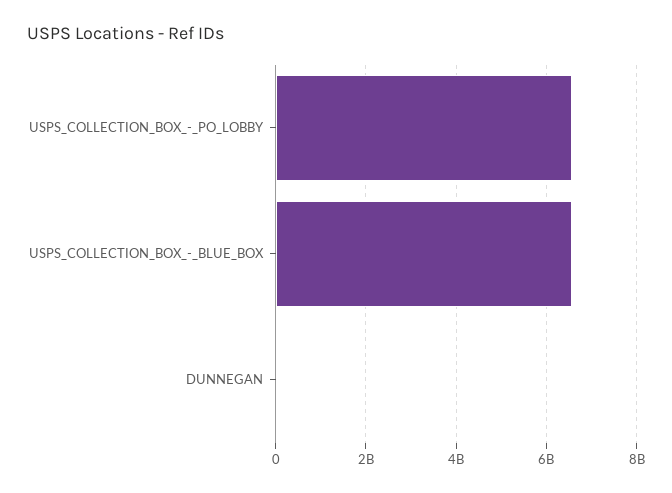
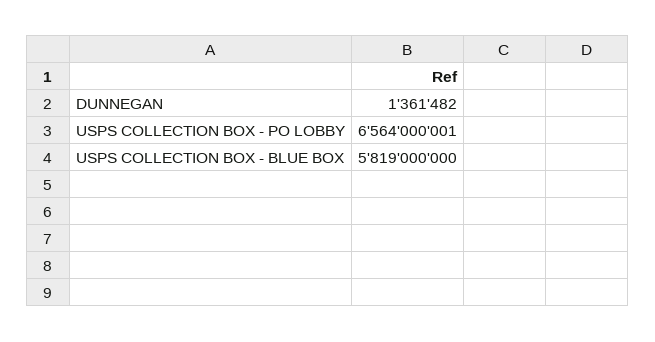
  {
    "USPS_COLLECTION_BOX_-_PO_LOBBY": 6564000001,
-   "USPS_COLLECTION_BOX_-_BLUE_BOX": 6600000000,
+   "USPS_COLLECTION_BOX_-_BLUE_BOX": 5819000000,
    "DUNNEGAN": 1361482
  }

